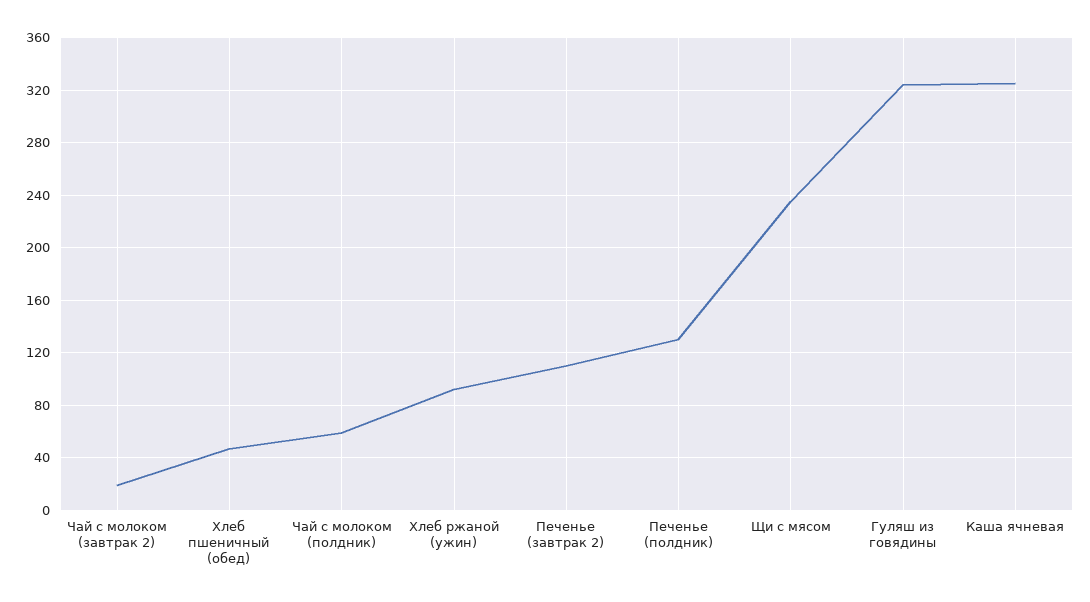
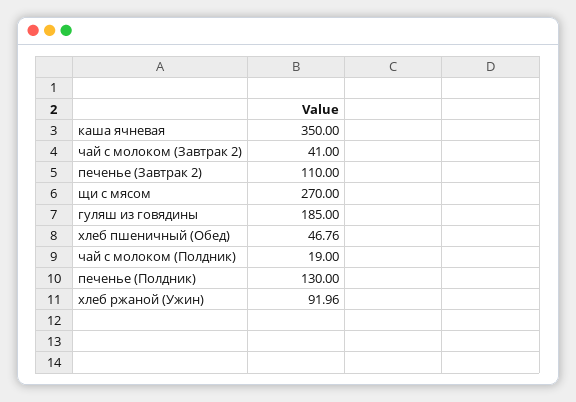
  {
-   "Чай с молоком (завтрак 2)": 20,
+   "Чай с молоком (завтрак 2)": 41,
    "Хлеб пшеничный (обед)": 46.76,
-   "Чай с молоком (полдник)": 60,
+   "Чай с молоком (полдник)": 19,
    "Хлеб ржаной (ужин)": 91.96,
    "Печенье (завтрак 2)": 110,
    "Печенье (полдник)": 130,
-   "Щи с мясом": 235,
+   "Щи с мясом": 270,
-   "Гуляш из говядины": 325,
+   "Гуляш из говядины": 185,
-   "Каша ячневая": 325
+   "Каша ячневая": 350
  }

